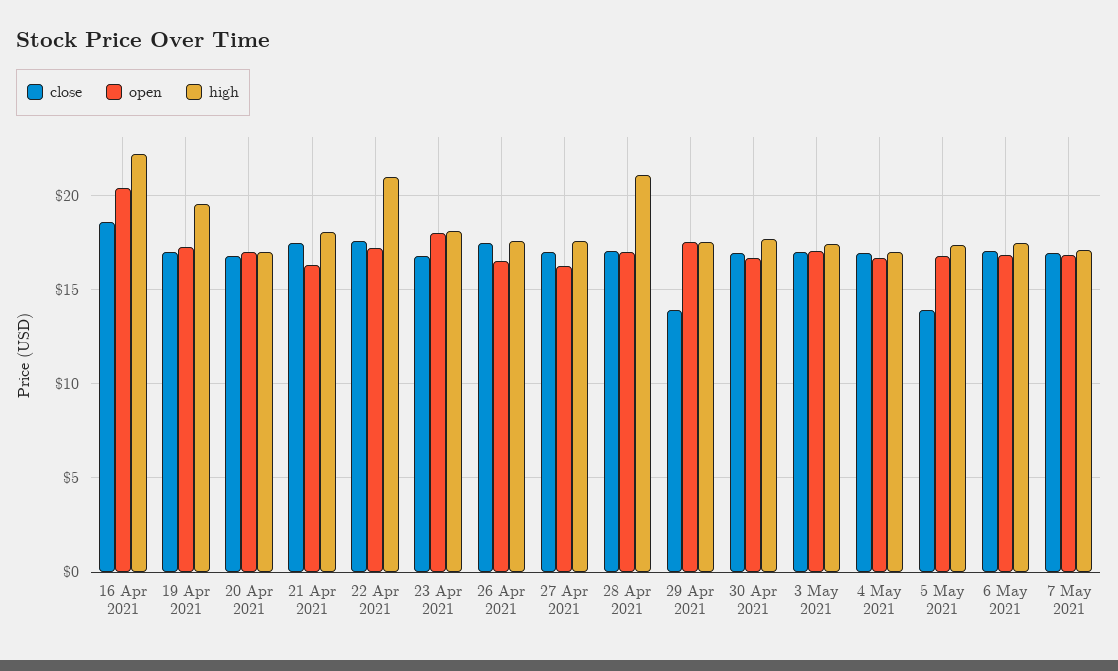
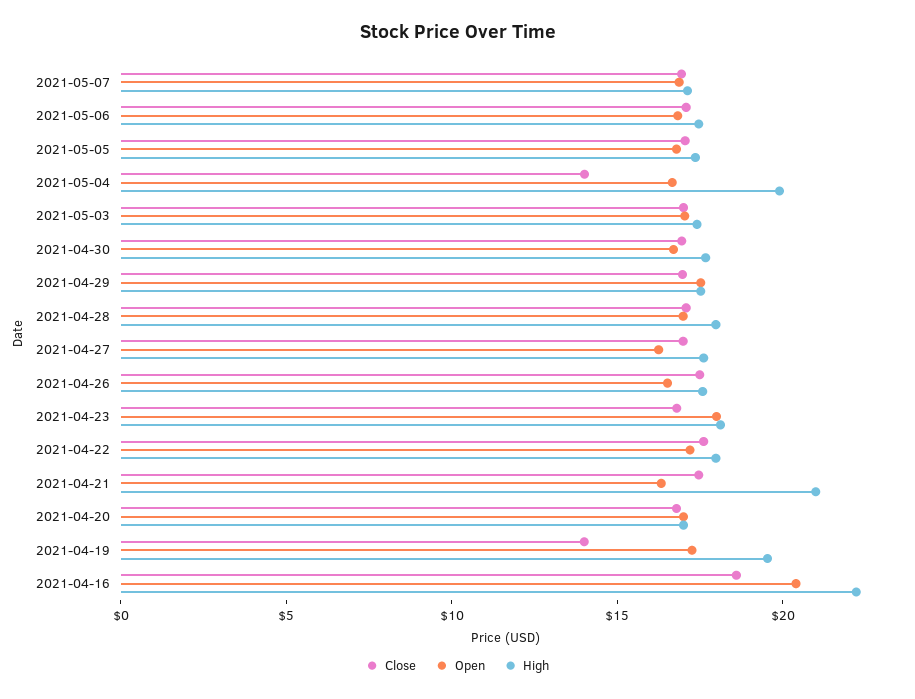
  {
    "close": {
      "16 Apr 2021": 18.5,
-     "19 Apr 2021": 17,
+     "19 Apr 2021": 14,
      "20 Apr 2021": 17,
      "21 Apr 2021": 17.5,
      "22 Apr 2021": 17.5,
      "23 Apr 2021": 17,
      "26 Apr 2021": 17.5,
      "27 Apr 2021": 17,
      "28 Apr 2021": 17,
-     "29 Apr 2021": 14,
+     "29 Apr 2021": 17,
      "30 Apr 2021": 17,
      "3 May 2021": 17,
-     "4 May 2021": 17,
+     "4 May 2021": 14,
-     "5 May 2021": 14,
+     "5 May 2021": 17,
      "6 May 2021": 17,
      "7 May 2021": 17
    },
    "open": {
      "16 Apr 2021": 20.5,
      "19 Apr 2021": 17.5,
      "20 Apr 2021": 17,
      "21 Apr 2021": 16.5,
      "22 Apr 2021": 17,
      "23 Apr 2021": 18,
      "26 Apr 2021": 16.5,
      "27 Apr 2021": 16.5,
      "28 Apr 2021": 17,
      "29 Apr 2021": 17.5,
      "30 Apr 2021": 16.5,
      "3 May 2021": 17,
      "4 May 2021": 16.5,
      "5 May 2021": 17,
      "6 May 2021": 17,
      "7 May 2021": 17
    },
    "high": {
      "16 Apr 2021": 22,
      "19 Apr 2021": 19.5,
      "20 Apr 2021": 17,
-     "21 Apr 2021": 18,
+     "21 Apr 2021": 21,
-     "22 Apr 2021": 21,
+     "22 Apr 2021": 18,
      "23 Apr 2021": 18,
      "26 Apr 2021": 17.5,
      "27 Apr 2021": 17.5,
-     "28 Apr 2021": 21,
+     "28 Apr 2021": 18,
      "29 Apr 2021": 17.5,
      "30 Apr 2021": 17.5,
      "3 May 2021": 17.5,
-     "4 May 2021": 17,
+     "4 May 2021": 20,
      "5 May 2021": 17.5,
      "6 May 2021": 17.5,
      "7 May 2021": 17
    }
  }

